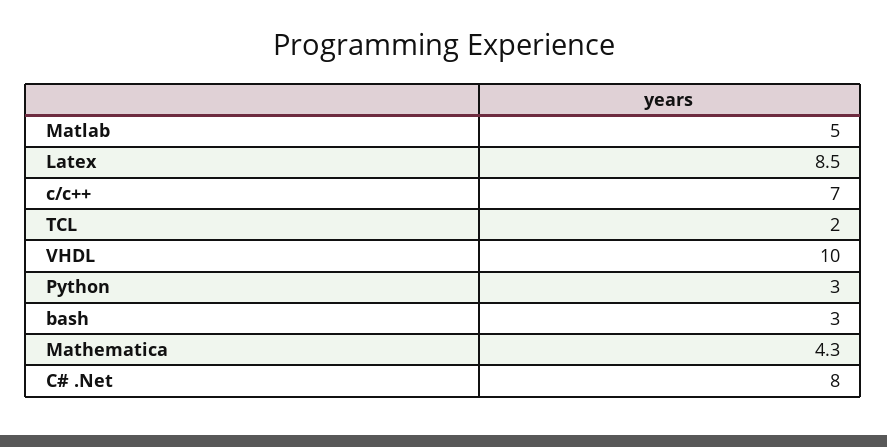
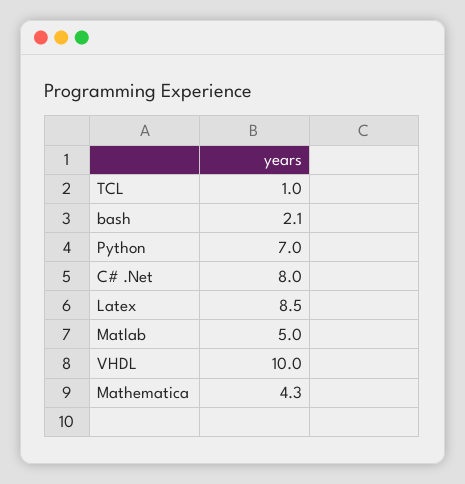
  {
    "Matlab": 5,
    "Latex": 8.5,
-   "c/c++": 7,
-   "TCL": 2,
+   "TCL": 1,
    "VHDL": 10,
-   "Python": 3,
+   "Python": 7,
-   "bash": 3,
+   "bash": 2.1,
    "Mathematica": 4.3,
    "C# .Net": 8
  }

